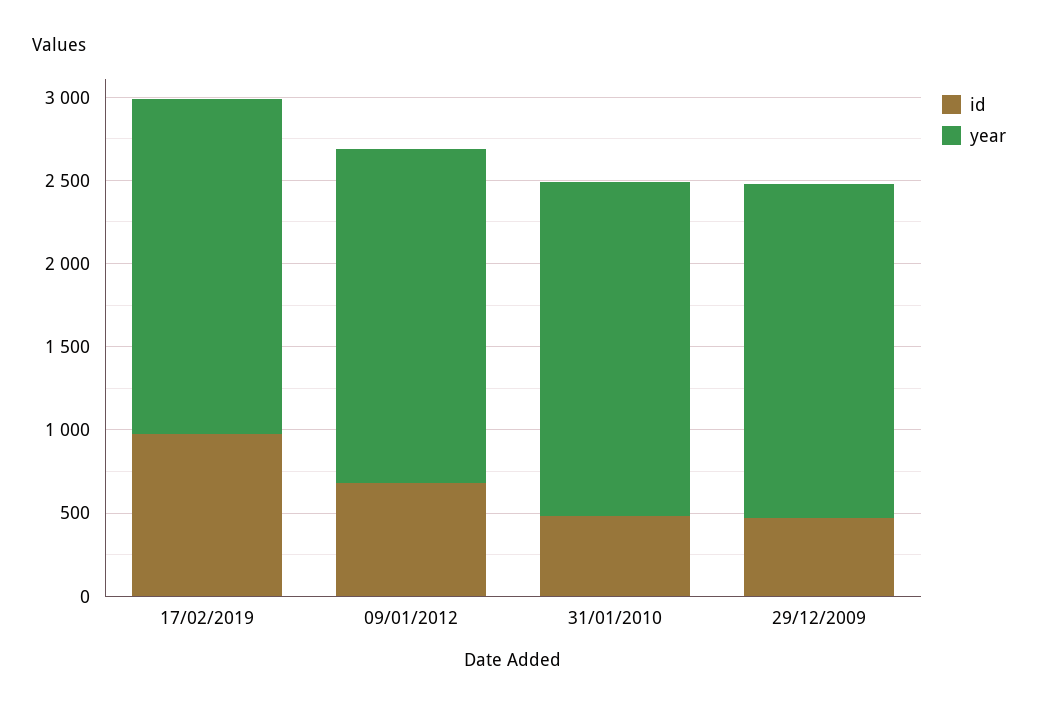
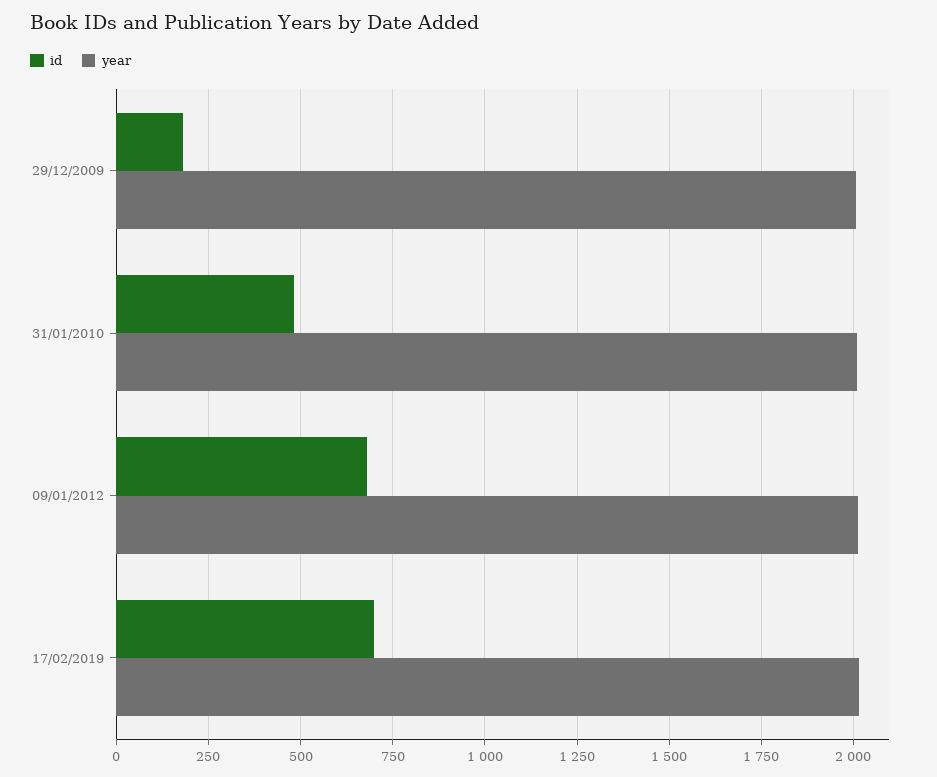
  {
    "id": {
-     "17/02/2019": 1000,
+     "17/02/2019": 700,
      "09/01/2012": 675,
      "31/01/2010": 475,
-     "29/12/2009": 500
+     "29/12/2009": 175
    },
    "year": {
      "17/02/2019": 2025,
      "09/01/2012": 2000,
      "31/01/2010": 2000,
      "29/12/2009": 2000
    }
  }

